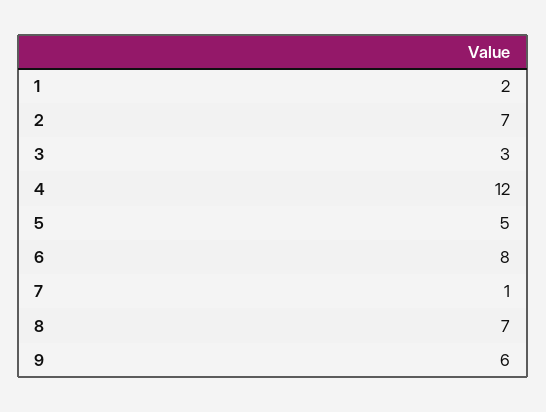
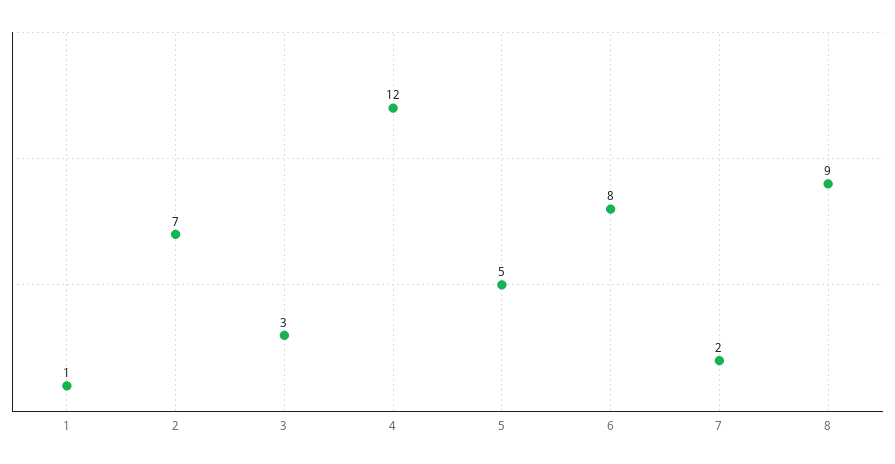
  {
-   "1": 2,
+   "1": 1,
    "2": 7,
    "3": 3,
    "4": 12,
    "5": 5,
    "6": 8,
-   "7": 1,
+   "7": 2,
-   "8": 7,
+   "8": 9
-   "9": 6
  }

